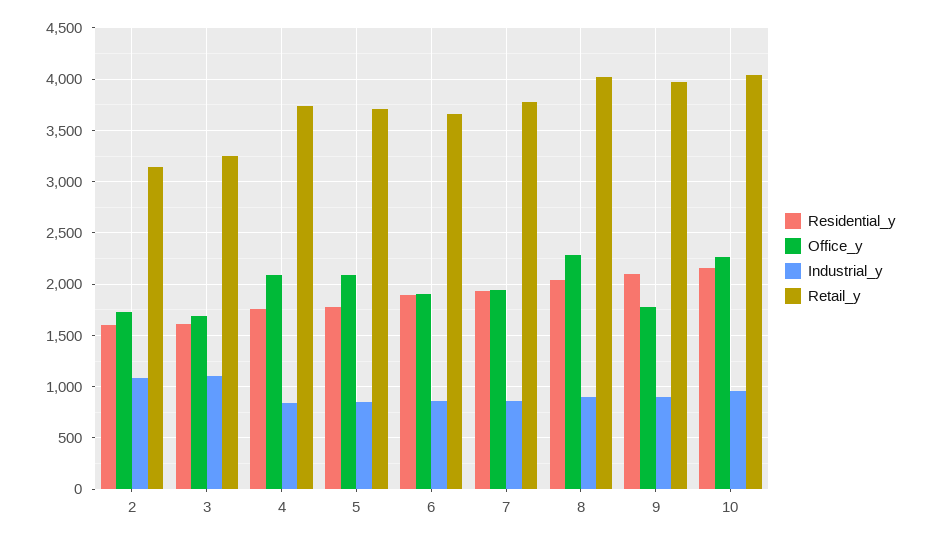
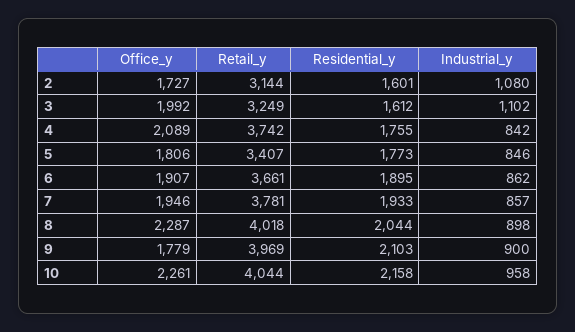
  {
    "Residential_y": {
      "2": 1601,
      "3": 1612,
      "4": 1755,
      "5": 1773,
      "6": 1895,
      "7": 1933,
      "8": 2044,
      "9": 2103,
      "10": 2158
    },
    "Office_y": {
      "2": 1727,
-     "3": 1700,
+     "3": 1992,
      "4": 2089,
-     "5": 2100,
+     "5": 1806,
      "6": 1907,
      "7": 1946,
      "8": 2287,
      "9": 1779,
      "10": 2261
    },
    "Industrial_y": {
      "2": 1080,
      "3": 1102,
      "4": 842,
      "5": 846,
      "6": 862,
      "7": 857,
      "8": 898,
      "9": 900,
      "10": 958
    },
    "Retail_y": {
      "2": 3144,
      "3": 3249,
      "4": 3742,
-     "5": 3700,
+     "5": 3407,
      "6": 3661,
      "7": 3781,
      "8": 4018,
      "9": 3969,
      "10": 4044
    }
  }

